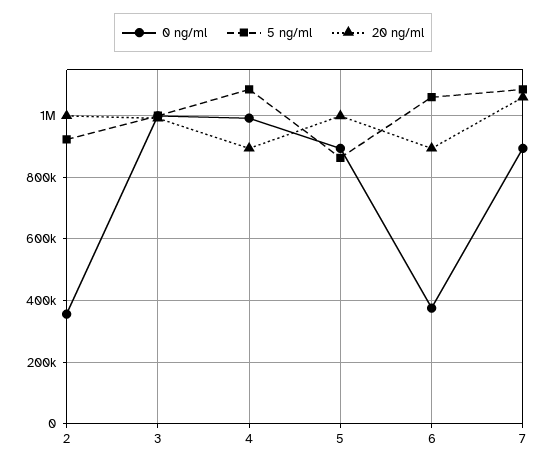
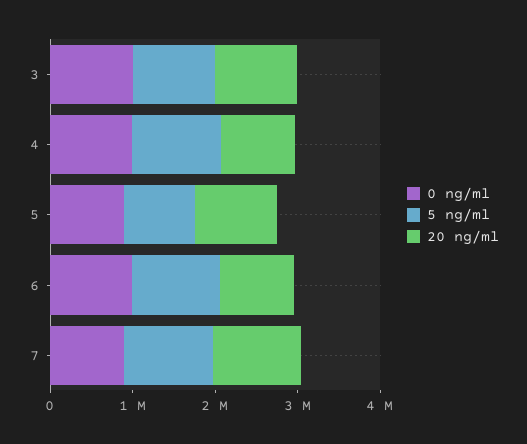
  {
    "0 ng/ml": {
-     "2": 360000,
      "3": 1000000,
      "4": 1000000,
      "5": 900000,
-     "6": 380000,
+     "6": 1000000,
      "7": 900000
    },
    "5 ng/ml": {
-     "2": 920000,
      "3": 1000000,
      "4": 1080000,
      "5": 860000,
      "6": 1060000,
      "7": 1080000
    },
    "20 ng/ml": {
-     "2": 1000000,
      "3": 1000000,
      "4": 900000,
      "5": 1000000,
      "6": 900000,
      "7": 1060000
    }
  }

